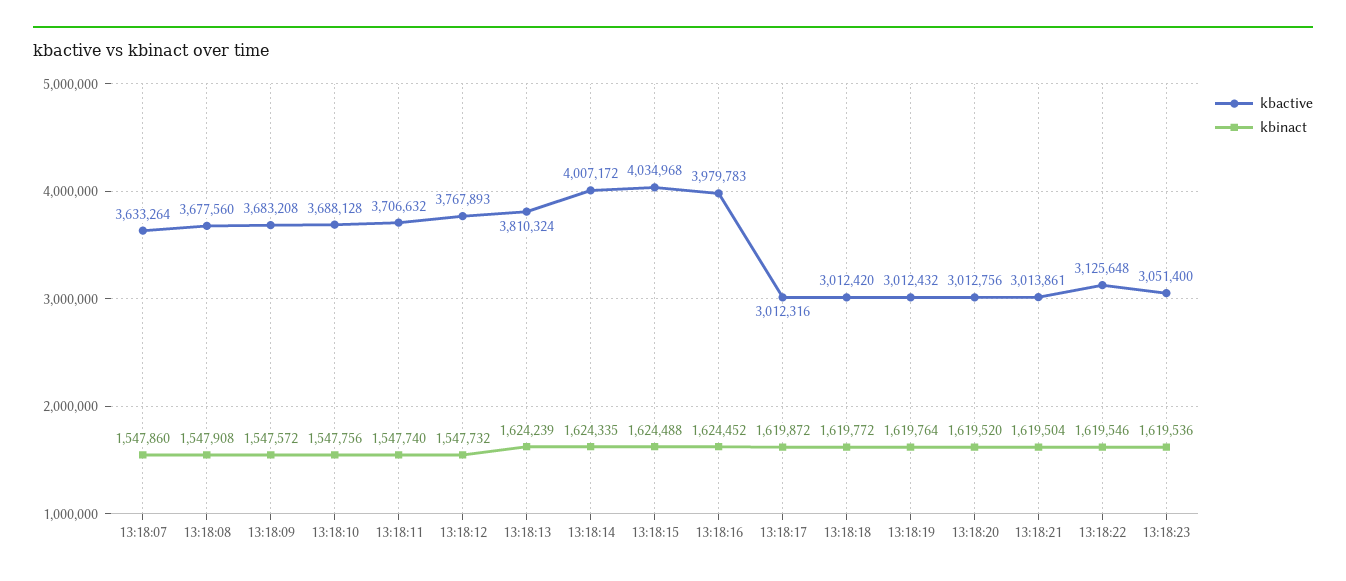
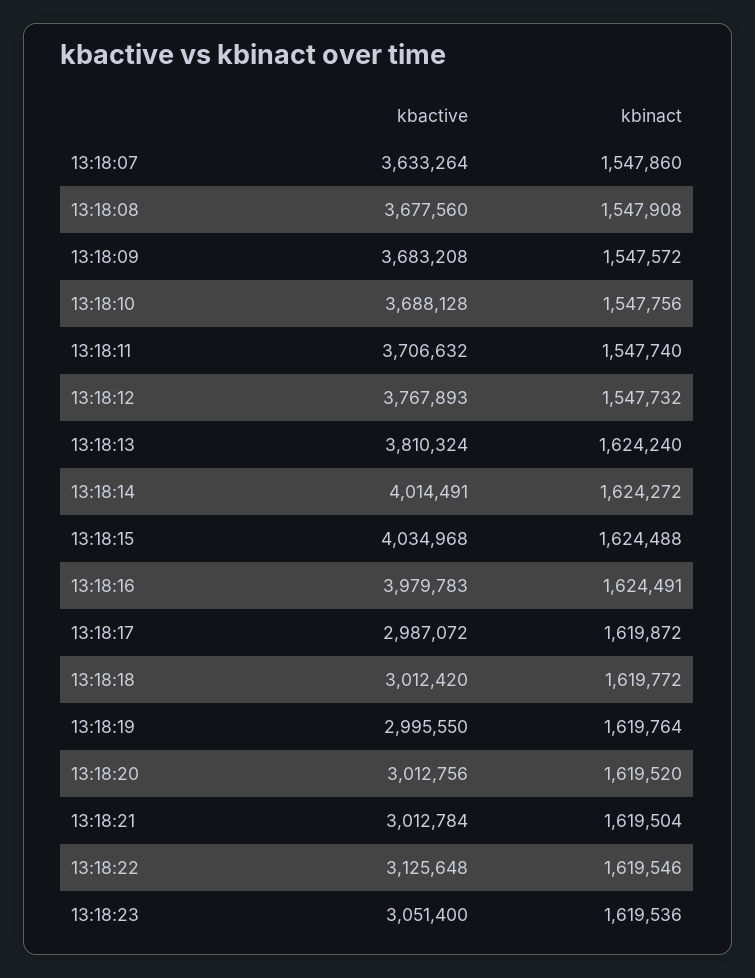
  {
    "kbactive": {
      "13:18:07": 3633264,
      "13:18:08": 3677560,
      "13:18:09": 3683208,
      "13:18:10": 3688128,
      "13:18:11": 3706632,
      "13:18:12": 3767893,
      "13:18:13": 3810324,
-     "13:18:14": 4007172,
+     "13:18:14": 4014491,
      "13:18:15": 4034968,
      "13:18:16": 3979783,
-     "13:18:17": 3012316,
+     "13:18:17": 2987072,
      "13:18:18": 3012420,
-     "13:18:19": 3012432,
+     "13:18:19": 2995550,
      "13:18:20": 3012756,
-     "13:18:21": 3013861,
+     "13:18:21": 3012784,
      "13:18:22": 3125648,
      "13:18:23": 3051400
    },
    "kbinact": {
      "13:18:07": 1547860,
      "13:18:08": 1547908,
      "13:18:09": 1547572,
      "13:18:10": 1547756,
      "13:18:11": 1547740,
      "13:18:12": 1547732,
-     "13:18:13": 1624239,
+     "13:18:13": 1624240,
-     "13:18:14": 1624335,
+     "13:18:14": 1624272,
      "13:18:15": 1624488,
-     "13:18:16": 1624452,
+     "13:18:16": 1624491,
      "13:18:17": 1619872,
      "13:18:18": 1619772,
      "13:18:19": 1619764,
      "13:18:20": 1619520,
      "13:18:21": 1619504,
      "13:18:22": 1619546,
      "13:18:23": 1619536
    }
  }

